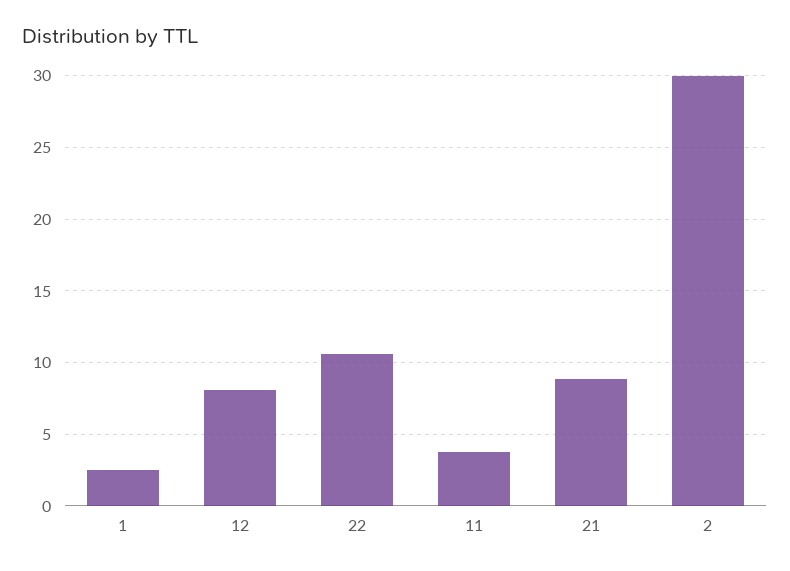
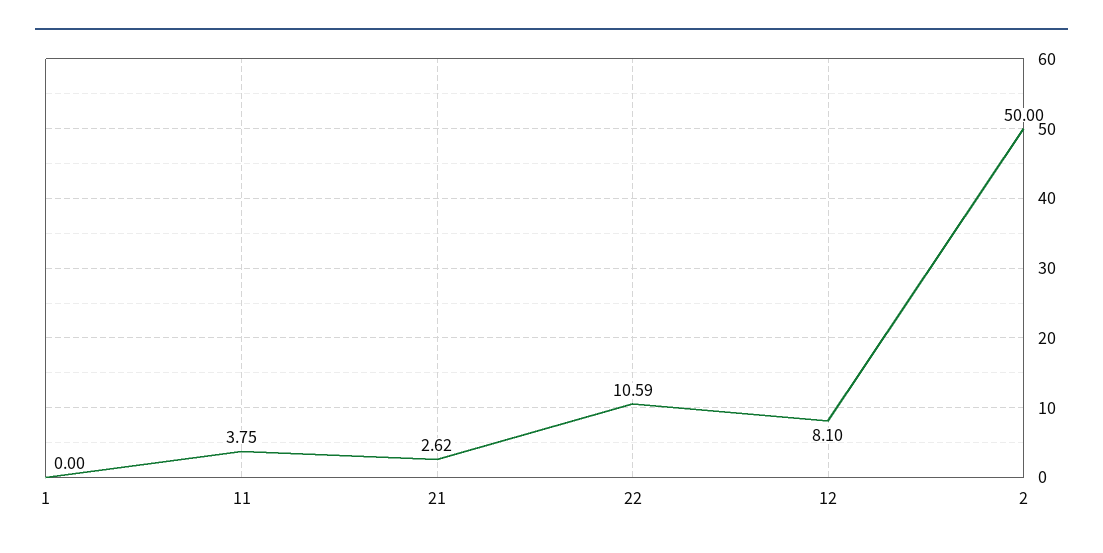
  {
-   "1": 2.5,
+   "1": 0,
    "12": 8.1,
    "22": 10.59,
    "11": 3.75,
-   "21": 9,
+   "21": 2.62,
-   "2": 30
+   "2": 50
  }

